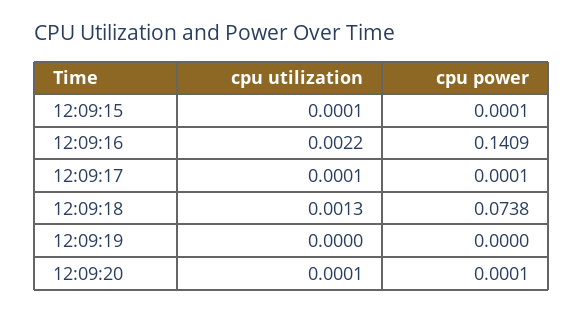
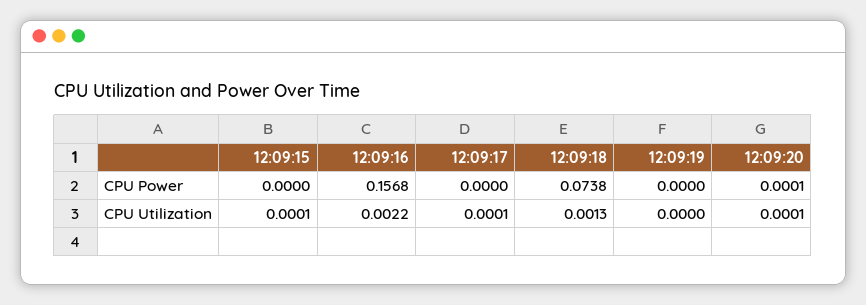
  {
    "cpu utilization": {
      "12:09:15": 0.0001,
      "12:09:16": 0.0022,
      "12:09:17": 0.0001,
      "12:09:18": 0.0013,
      "12:09:19": 0,
      "12:09:20": 0.0001
    },
    "cpu power": {
-     "12:09:15": 0.0001,
+     "12:09:15": 0,
-     "12:09:16": 0.1409,
+     "12:09:16": 0.1568,
-     "12:09:17": 0.0001,
+     "12:09:17": 0,
      "12:09:18": 0.0738,
      "12:09:19": 0,
      "12:09:20": 0.0001
    }
  }

